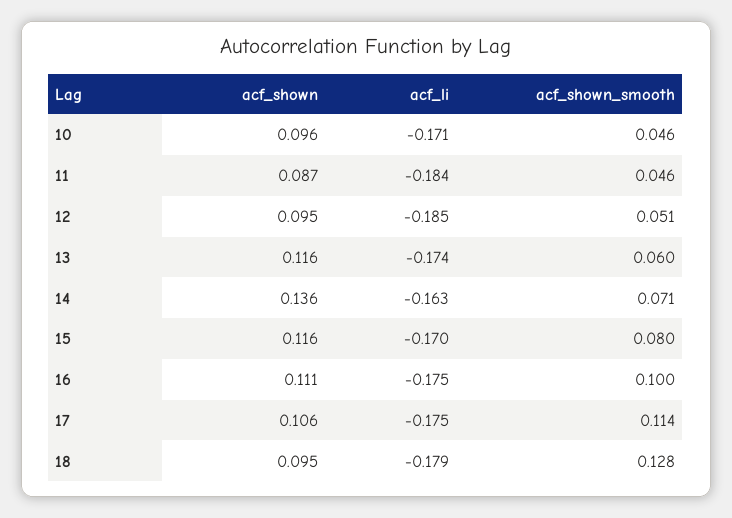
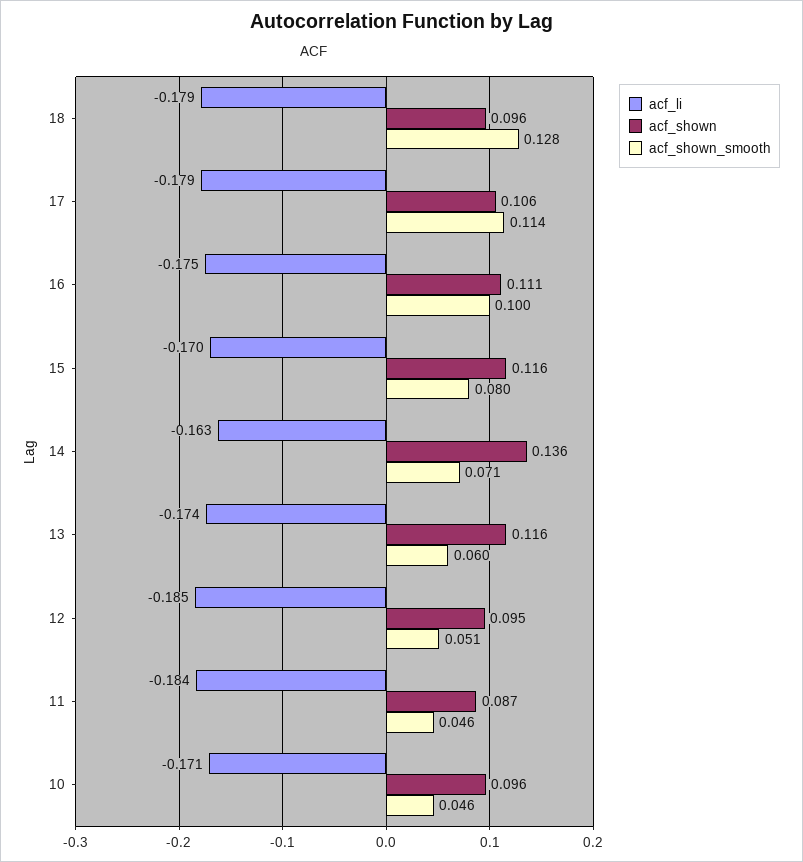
  {
    "acf_shown": {
      "10": 0.096,
      "11": 0.087,
      "12": 0.095,
      "13": 0.116,
      "14": 0.136,
      "15": 0.116,
      "16": 0.111,
      "17": 0.106,
-     "18": 0.095
+     "18": 0.096
    },
    "acf_li": {
      "10": -0.171,
      "11": -0.184,
      "12": -0.185,
      "13": -0.174,
      "14": -0.163,
      "15": -0.17,
      "16": -0.175,
-     "17": -0.175,
+     "17": -0.179,
      "18": -0.179
    },
    "acf_shown_smooth": {
      "10": 0.046,
      "11": 0.046,
      "12": 0.051,
      "13": 0.06,
      "14": 0.071,
      "15": 0.08,
      "16": 0.1,
      "17": 0.114,
      "18": 0.128
    }
  }

